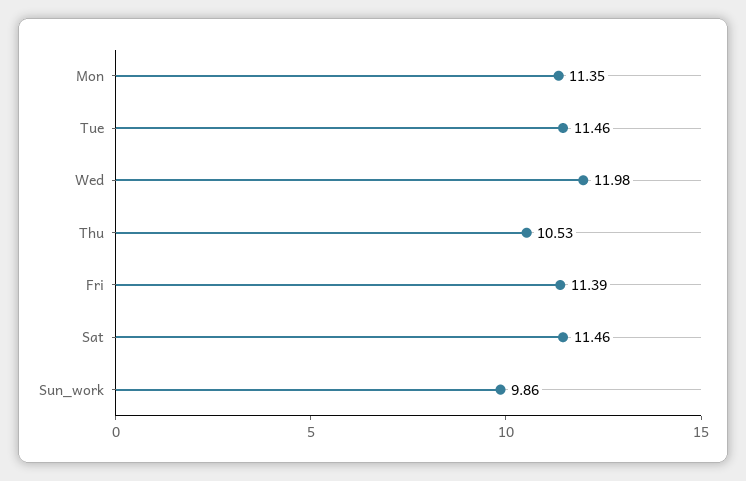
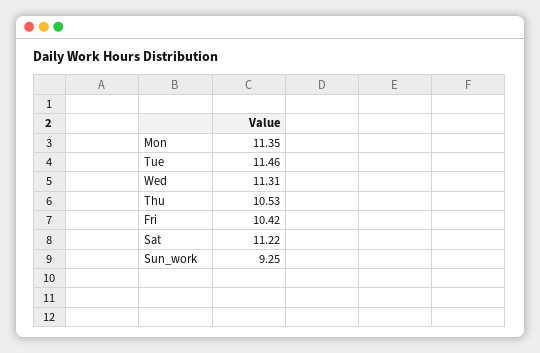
  {
    "Mon": 11.35,
    "Tue": 11.46,
-   "Wed": 11.98,
+   "Wed": 11.31,
    "Thu": 10.53,
-   "Fri": 11.39,
+   "Fri": 10.42,
-   "Sat": 11.46,
+   "Sat": 11.22,
-   "Sun_work": 9.86
+   "Sun_work": 9.25
  }

